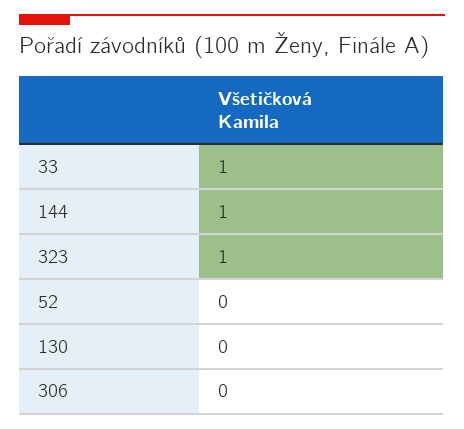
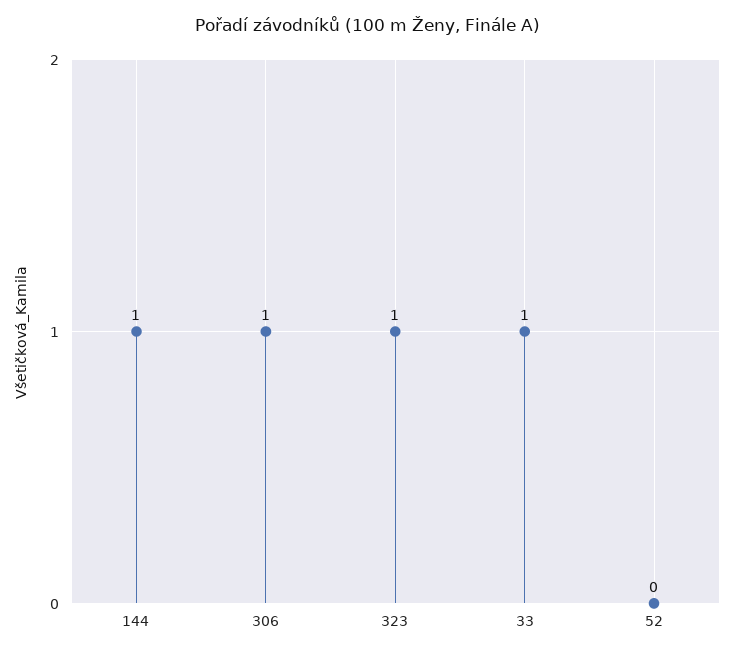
  {
    "33": 1,
    "144": 1,
    "323": 1,
    "52": 0,
-   "130": 0,
-   "306": 0
+   "306": 1
  }

